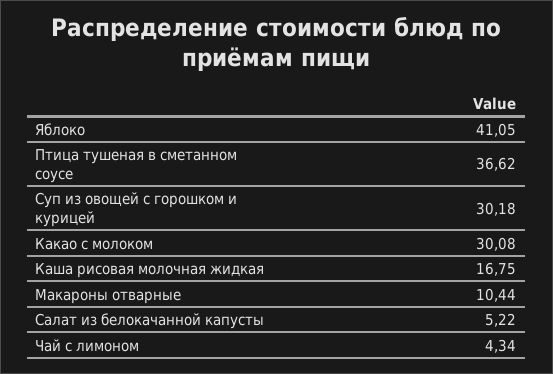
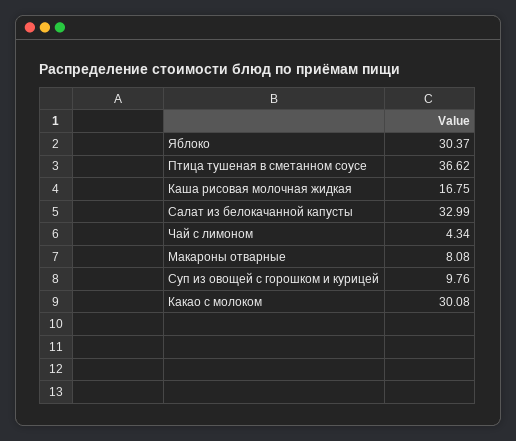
  {
-   "Яблоко": 41.05,
+   "Яблоко": 30.37,
    "Птица тушеная в сметанном соусе": 36.62,
-   "Суп из овощей с горошком и курицей": 30.18,
+   "Суп из овощей с горошком и курицей": 9.76,
    "Какао с молоком": 30.08,
    "Каша рисовая молочная жидкая": 16.75,
-   "Макароны отварные": 10.44,
+   "Макароны отварные": 8.08,
-   "Салат из белокачанной капусты": 5.22,
+   "Салат из белокачанной капусты": 32.99,
    "Чай с лимоном": 4.34
  }

